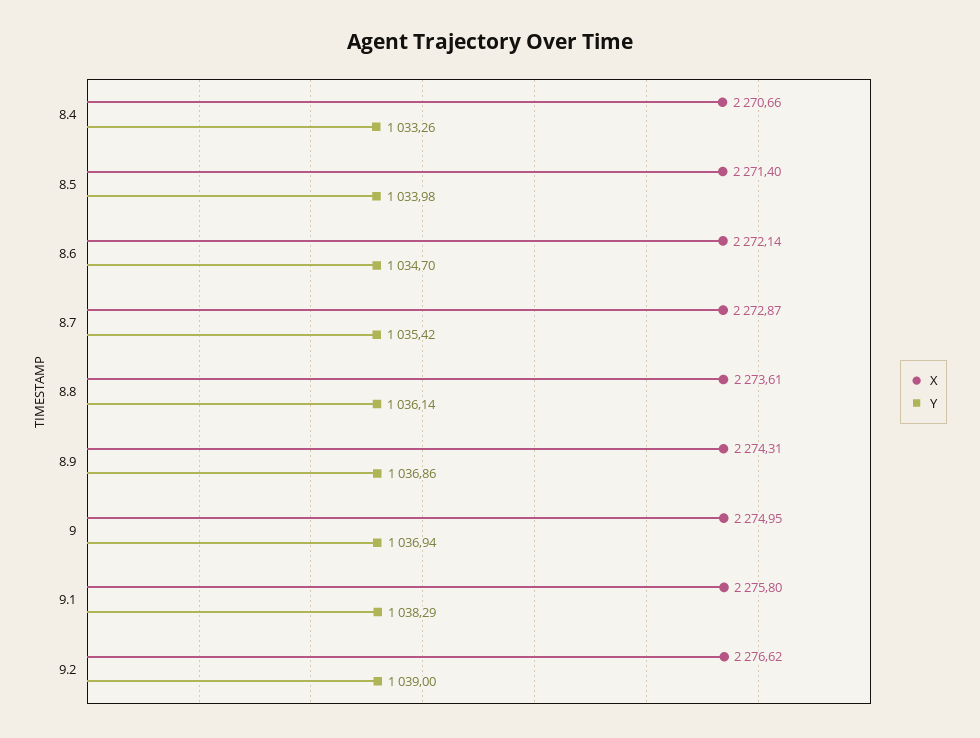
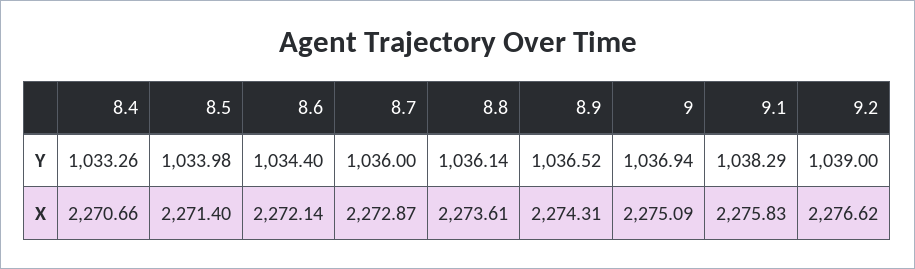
  {
    "X": {
      "8.4": 2270.66,
      "8.5": 2271.4,
      "8.6": 2272.14,
      "8.7": 2272.87,
      "8.8": 2273.61,
      "8.9": 2274.31,
-     "9": 2274.95,
+     "9": 2275.09,
-     "9.1": 2275.8,
+     "9.1": 2275.83,
      "9.2": 2276.62
    },
    "Y": {
      "8.4": 1033.26,
      "8.5": 1033.98,
-     "8.6": 1034.7,
+     "8.6": 1034.4,
-     "8.7": 1035.42,
+     "8.7": 1036,
      "8.8": 1036.14,
-     "8.9": 1036.86,
+     "8.9": 1036.52,
      "9": 1036.94,
      "9.1": 1038.29,
      "9.2": 1039
    }
  }

